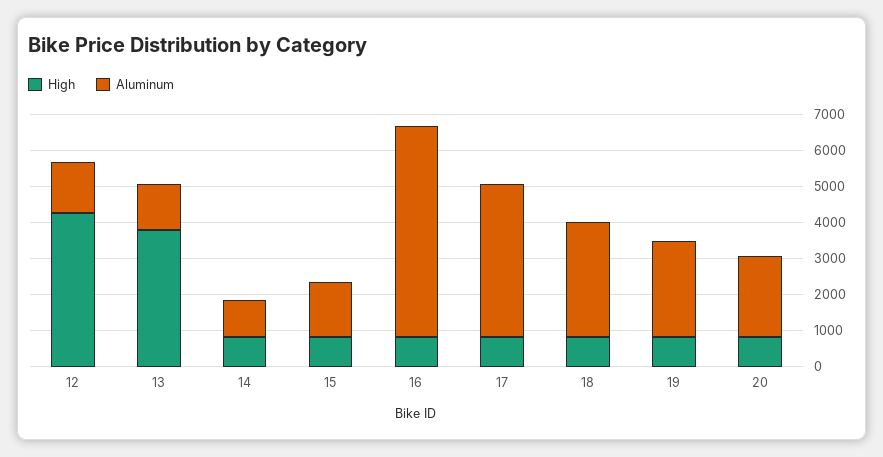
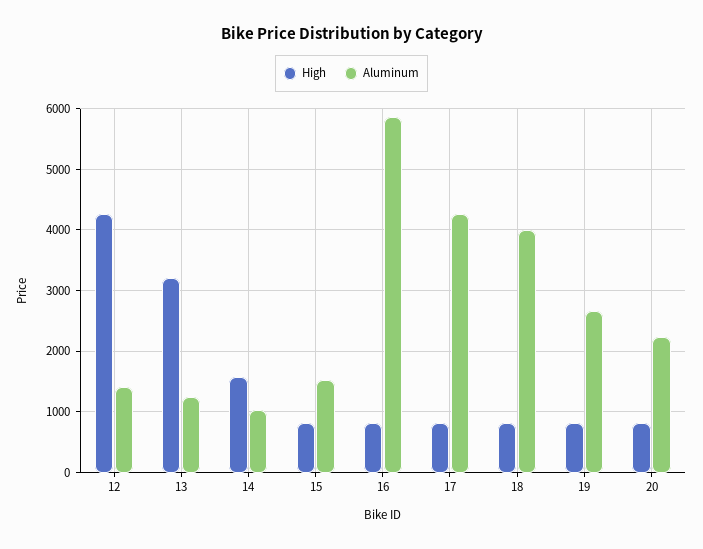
  {
    "High": {
      "12": 4300,
-     "13": 3750,
+     "13": 3200,
-     "14": 750,
+     "14": 1600,
      "15": 800,
      "16": 800,
      "17": 800,
      "18": 800,
      "19": 800,
      "20": 800
    },
    "Aluminum": {
      "12": 1400,
      "13": 1300,
      "14": 1000,
      "15": 1500,
      "16": 5900,
      "17": 4300,
-     "18": 3250,
+     "18": 4000,
      "19": 2700,
      "20": 2200
    }
  }

